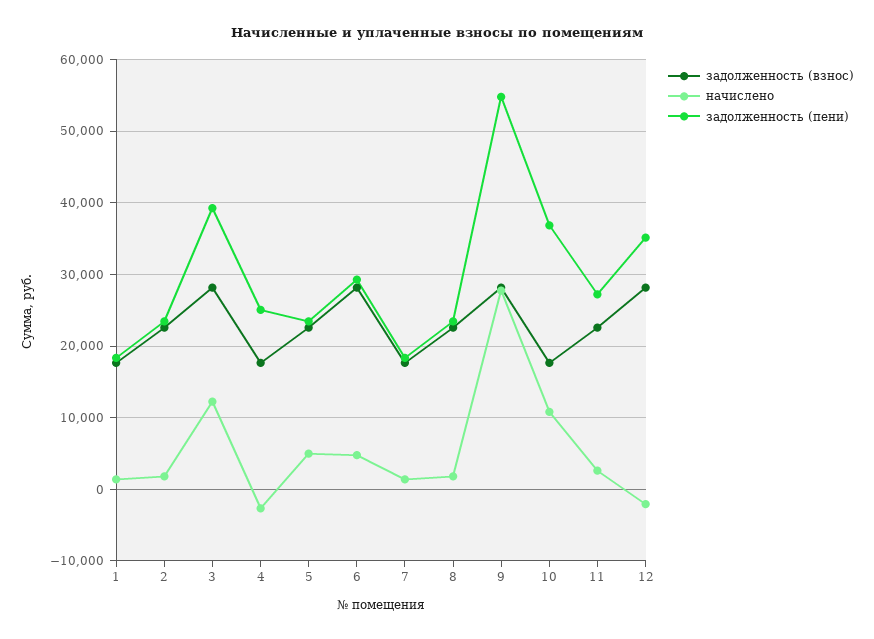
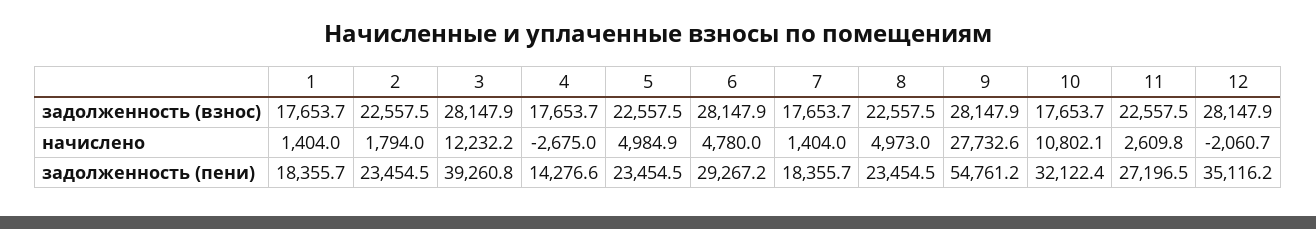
  {
    "задолженность (взнос)": {
      "1": 17653.7,
      "2": 22557.5,
      "3": 28147.9,
      "4": 17653.7,
      "5": 22557.5,
      "6": 28147.9,
      "7": 17653.7,
      "8": 22557.5,
      "9": 28147.9,
      "10": 17653.7,
      "11": 22557.5,
      "12": 28147.9
    },
    "начислено": {
      "1": 1404,
      "2": 1794,
      "3": 12232.2,
      "4": -2675,
      "5": 4984.9,
      "6": 4780,
      "7": 1404,
-     "8": 2000,
+     "8": 4973,
      "9": 27732.6,
      "10": 10802.1,
      "11": 2609.8,
      "12": -2060.7
    },
    "задолженность (пени)": {
      "1": 18355.7,
      "2": 23454.5,
      "3": 39260.8,
-     "4": 25000,
+     "4": 14276.6,
      "5": 23454.5,
      "6": 29267.2,
      "7": 18355.7,
      "8": 23454.5,
      "9": 54761.2,
-     "10": 37000,
+     "10": 32122.4,
      "11": 27196.5,
      "12": 35116.2
    }
  }

